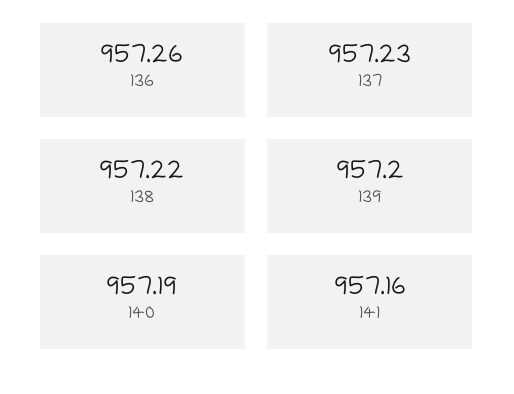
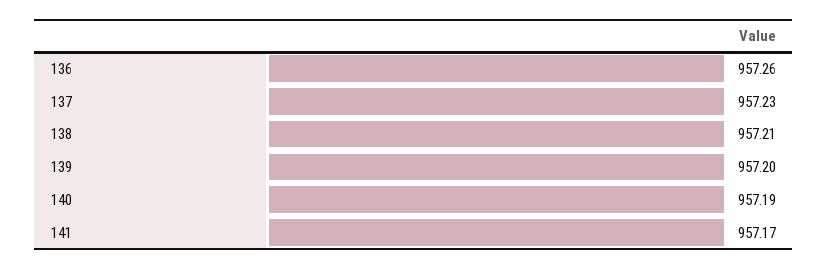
  {
    "136": 957.26,
    "137": 957.23,
-   "138": 957.22,
+   "138": 957.21,
    "139": 957.2,
    "140": 957.19,
-   "141": 957.16
+   "141": 957.17
  }

